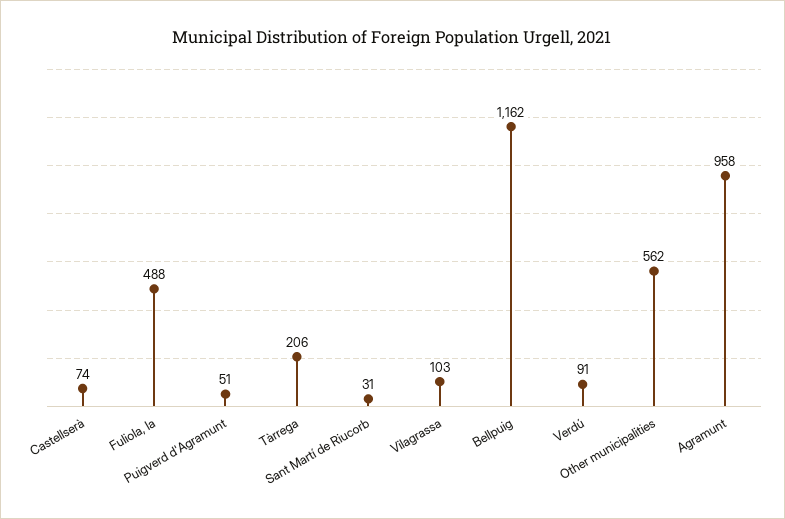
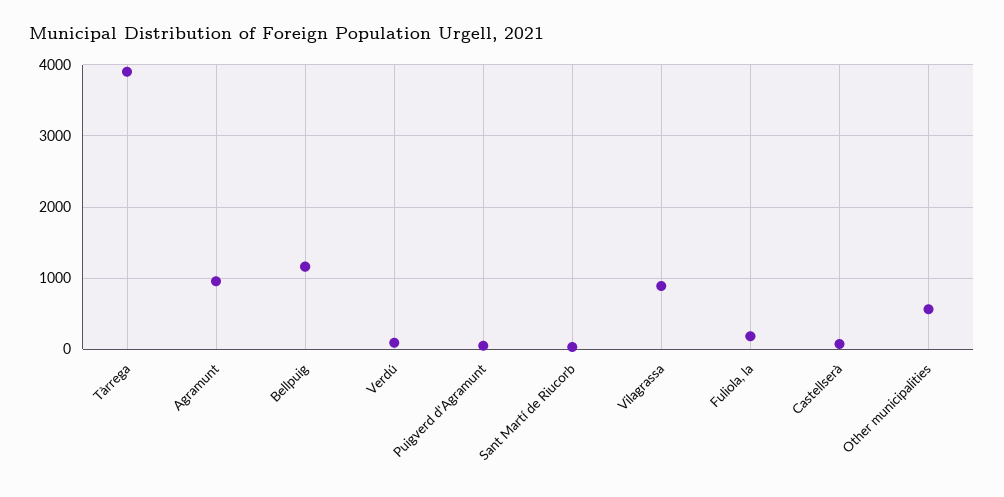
  {
    "Castellserà": 74,
-   "Fuliola, la": 488,
+   "Fuliola, la": 200,
    "Puigverd d'Agramunt": 51,
-   "Tàrrega": 206,
+   "Tàrrega": 3900,
    "Sant Martí de Riucorb": 31,
-   "Vilagrassa": 103,
+   "Vilagrassa": 900,
    "Bellpuig": 1162,
    "Verdú": 91,
    "Other municipalities": 562,
    "Agramunt": 958
  }

